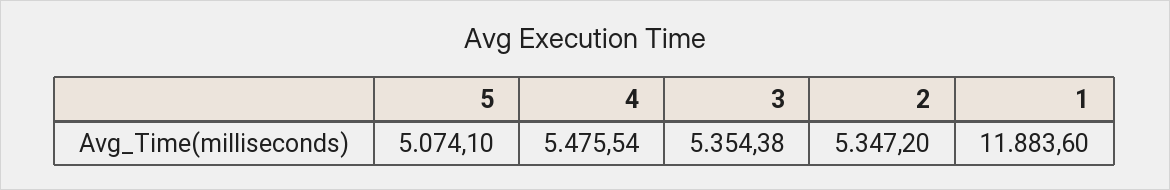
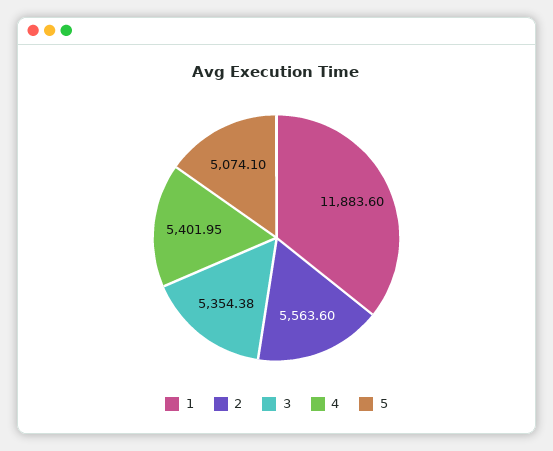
  {
    "5": 5074.1,
-   "4": 5475.54,
+   "4": 5401.95,
    "3": 5354.38,
-   "2": 5347.2,
+   "2": 5563.6,
    "1": 11883.6
  }

